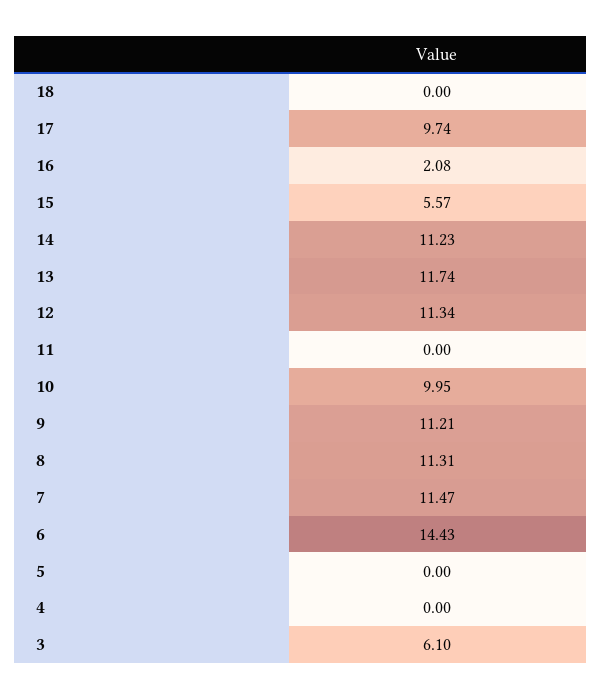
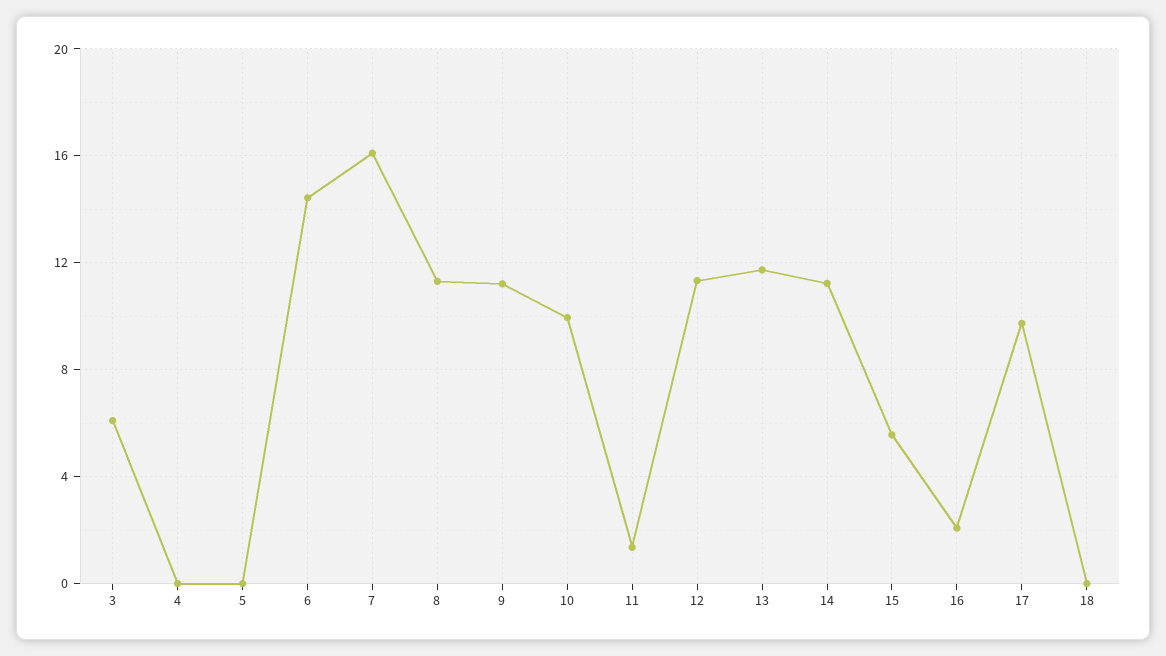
  {
    "18": 0,
    "17": 9.74,
    "16": 2.08,
    "15": 5.57,
    "14": 11.23,
    "13": 11.74,
    "12": 11.34,
-   "11": 0,
+   "11": 1.5,
    "10": 9.95,
    "9": 11.21,
    "8": 11.31,
-   "7": 11.47,
+   "7": 16,
    "6": 14.43,
    "5": 0,
    "4": 0,
    "3": 6.1
  }

